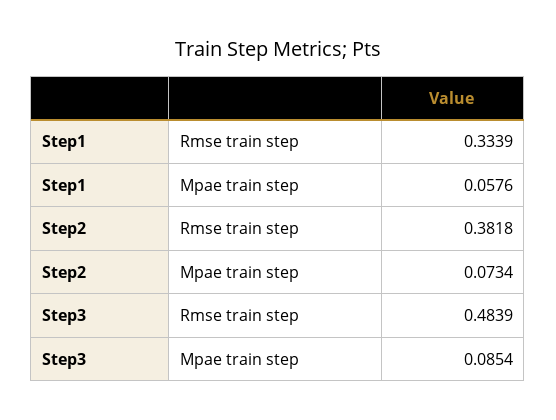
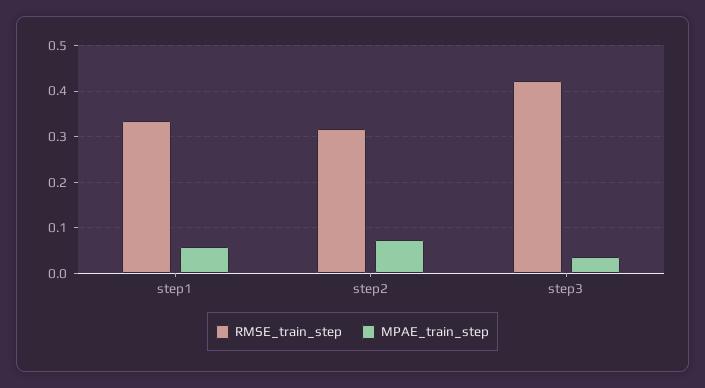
  {
    "Rmse train step": {
      "Step1": 0.3339,
-     "Step2": 0.3818,
+     "Step2": 0.32,
-     "Step3": 0.4839
+     "Step3": 0.42
    },
    "Mpae train step": {
      "Step1": 0.0576,
      "Step2": 0.0734,
-     "Step3": 0.0854
+     "Step3": 0.04
    }
  }

